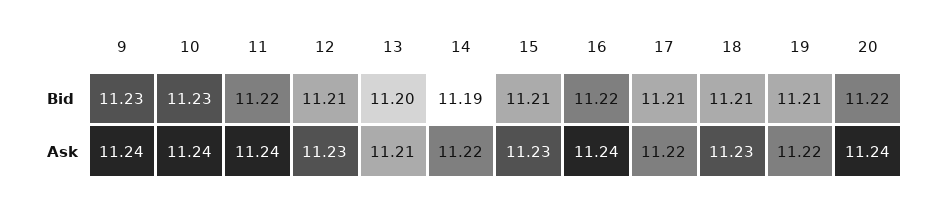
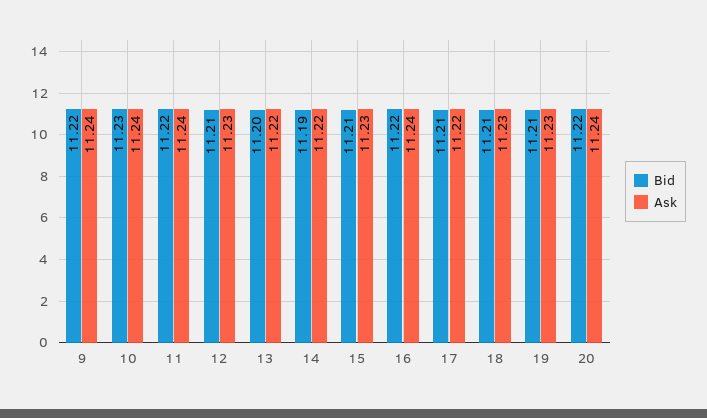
  {
    "Bid": {
-     "9": 11.23,
+     "9": 11.22,
      "10": 11.23,
      "11": 11.22,
      "12": 11.21,
      "13": 11.2,
      "14": 11.19,
      "15": 11.21,
      "16": 11.22,
      "17": 11.21,
      "18": 11.21,
      "19": 11.21,
      "20": 11.22
    },
    "Ask": {
      "9": 11.24,
      "10": 11.24,
      "11": 11.24,
      "12": 11.23,
-     "13": 11.21,
+     "13": 11.22,
      "14": 11.22,
      "15": 11.23,
      "16": 11.24,
      "17": 11.22,
      "18": 11.23,
-     "19": 11.22,
+     "19": 11.23,
      "20": 11.24
    }
  }

